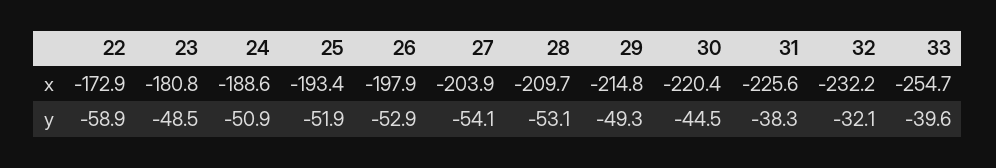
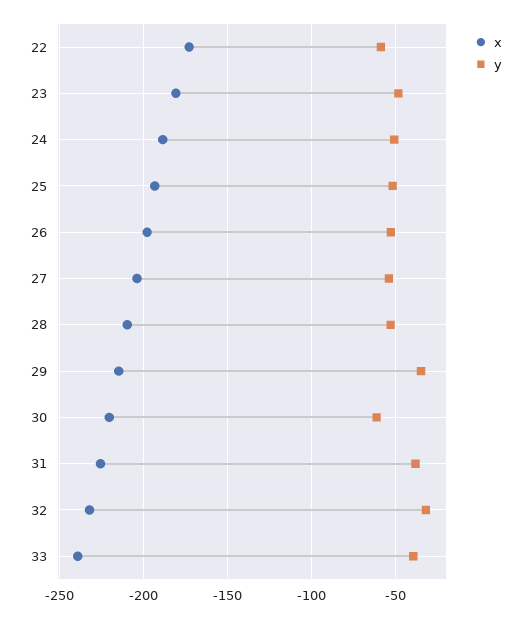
  {
    "x": {
      "22": -172.9,
      "23": -180.8,
      "24": -188.6,
      "25": -193.4,
      "26": -197.9,
      "27": -203.9,
      "28": -209.7,
      "29": -214.8,
      "30": -220.4,
      "31": -225.6,
      "32": -232.2,
-     "33": -254.7
+     "33": -240
    },
    "y": {
      "22": -58.9,
      "23": -48.5,
      "24": -50.9,
      "25": -51.9,
      "26": -52.9,
      "27": -54.1,
      "28": -53.1,
-     "29": -49.3,
+     "29": -35,
-     "30": -44.5,
+     "30": -60,
      "31": -38.3,
      "32": -32.1,
      "33": -39.6
    }
  }

